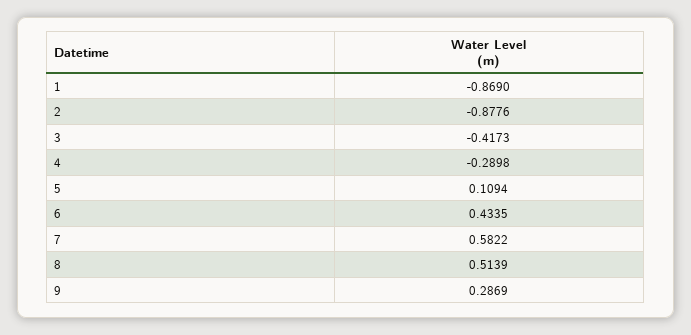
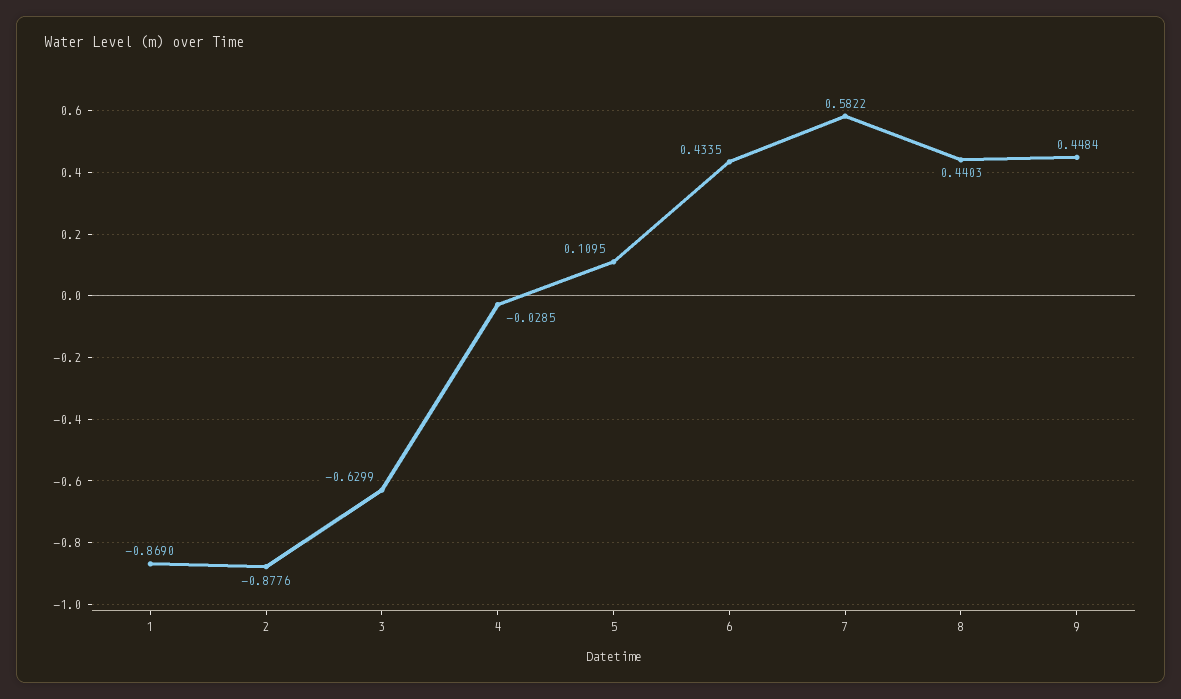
  {
    "1": -0.869,
    "2": -0.8776,
-   "3": -0.4173,
+   "3": -0.6299,
-   "4": -0.2898,
+   "4": -0.0285,
-   "5": 0.1094,
+   "5": 0.1095,
    "6": 0.4335,
    "7": 0.5822,
-   "8": 0.5139,
+   "8": 0.4403,
-   "9": 0.2869
+   "9": 0.4484
  }

